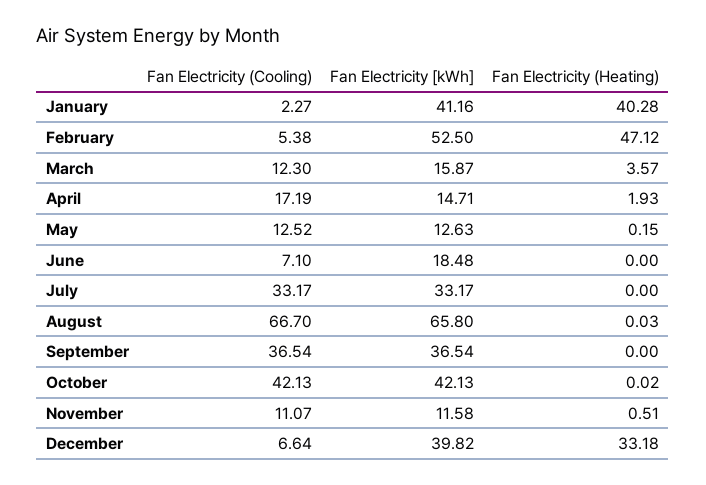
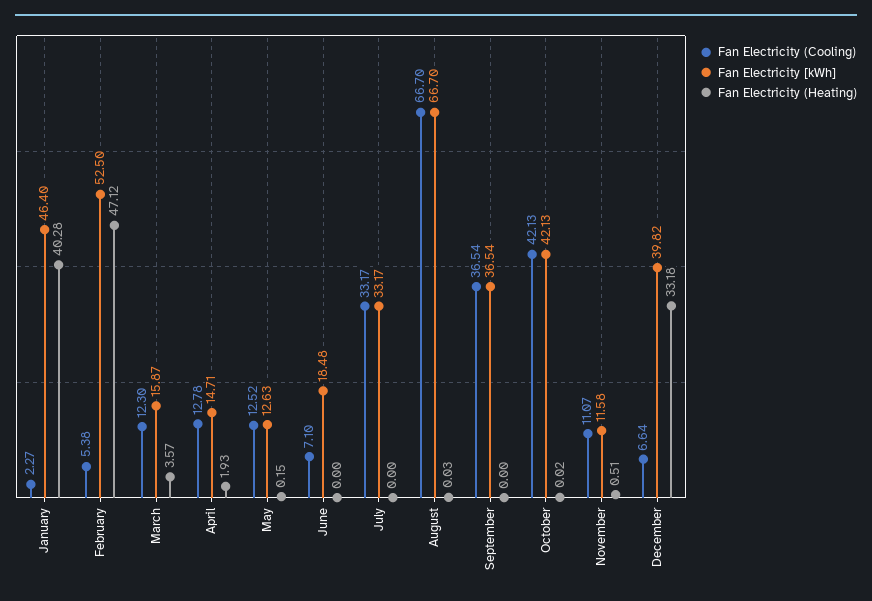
  {
    "Fan Electricity (Cooling)": {
      "January": 2.27,
      "February": 5.38,
      "March": 12.3,
-     "April": 17.19,
+     "April": 12.78,
      "May": 12.52,
      "June": 7.1,
      "July": 33.17,
      "August": 66.7,
      "September": 36.54,
      "October": 42.13,
      "November": 11.07,
      "December": 6.64
    },
    "Fan Electricity [kWh]": {
-     "January": 41.16,
+     "January": 46.4,
      "February": 52.5,
      "March": 15.87,
      "April": 14.71,
      "May": 12.63,
      "June": 18.48,
      "July": 33.17,
-     "August": 65.8,
+     "August": 66.7,
      "September": 36.54,
      "October": 42.13,
      "November": 11.58,
      "December": 39.82
    },
    "Fan Electricity (Heating)": {
      "January": 40.28,
      "February": 47.12,
      "March": 3.57,
      "April": 1.93,
      "May": 0.15,
      "June": 0,
      "July": 0,
      "August": 0.03,
      "September": 0,
      "October": 0.02,
      "November": 0.51,
      "December": 33.18
    }
  }

